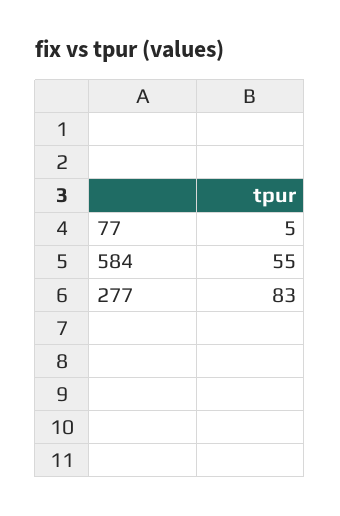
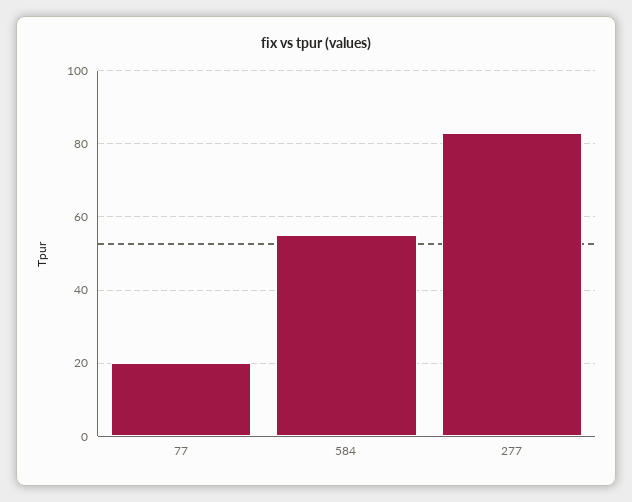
  {
-   "77": 5,
+   "77": 20,
    "584": 55,
    "277": 83
  }

